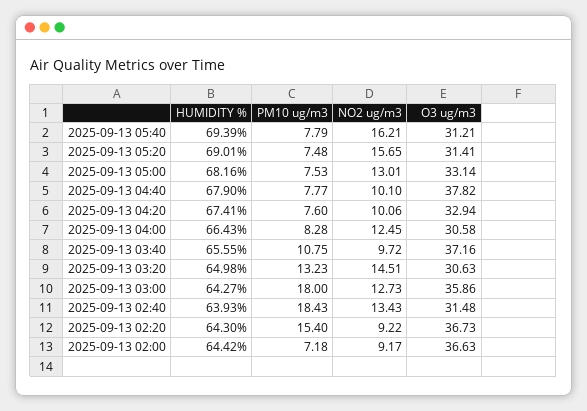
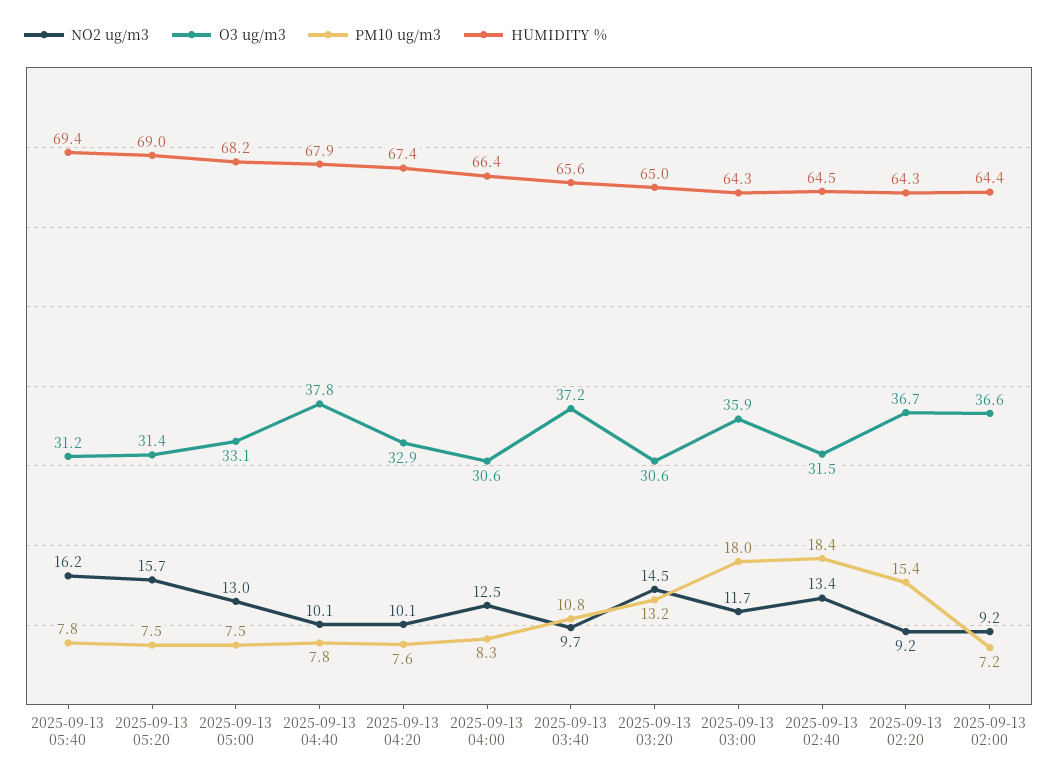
  {
    "HUMIDITY %": {
      "2025-09-13 05:40": 69.39,
      "2025-09-13 05:20": 69.01,
      "2025-09-13 05:00": 68.16,
      "2025-09-13 04:40": 67.9,
      "2025-09-13 04:20": 67.41,
      "2025-09-13 04:00": 66.43,
      "2025-09-13 03:40": 65.55,
      "2025-09-13 03:20": 64.98,
      "2025-09-13 03:00": 64.27,
-     "2025-09-13 02:40": 63.93,
+     "2025-09-13 02:40": 64.5,
      "2025-09-13 02:20": 64.3,
      "2025-09-13 02:00": 64.42
    },
    "PM10 ug/m3": {
      "2025-09-13 05:40": 7.79,
      "2025-09-13 05:20": 7.48,
      "2025-09-13 05:00": 7.53,
      "2025-09-13 04:40": 7.77,
      "2025-09-13 04:20": 7.6,
      "2025-09-13 04:00": 8.28,
      "2025-09-13 03:40": 10.75,
      "2025-09-13 03:20": 13.23,
      "2025-09-13 03:00": 18,
      "2025-09-13 02:40": 18.43,
      "2025-09-13 02:20": 15.4,
      "2025-09-13 02:00": 7.18
    },
    "NO2 ug/m3": {
      "2025-09-13 05:40": 16.21,
      "2025-09-13 05:20": 15.65,
      "2025-09-13 05:00": 13.01,
      "2025-09-13 04:40": 10.1,
      "2025-09-13 04:20": 10.06,
      "2025-09-13 04:00": 12.45,
      "2025-09-13 03:40": 9.72,
      "2025-09-13 03:20": 14.51,
-     "2025-09-13 03:00": 12.73,
+     "2025-09-13 03:00": 11.7,
      "2025-09-13 02:40": 13.43,
      "2025-09-13 02:20": 9.22,
      "2025-09-13 02:00": 9.17
    },
    "O3 ug/m3": {
      "2025-09-13 05:40": 31.21,
      "2025-09-13 05:20": 31.41,
      "2025-09-13 05:00": 33.14,
      "2025-09-13 04:40": 37.82,
      "2025-09-13 04:20": 32.94,
      "2025-09-13 04:00": 30.58,
      "2025-09-13 03:40": 37.16,
      "2025-09-13 03:20": 30.63,
      "2025-09-13 03:00": 35.86,
      "2025-09-13 02:40": 31.48,
      "2025-09-13 02:20": 36.73,
      "2025-09-13 02:00": 36.63
    }
  }

